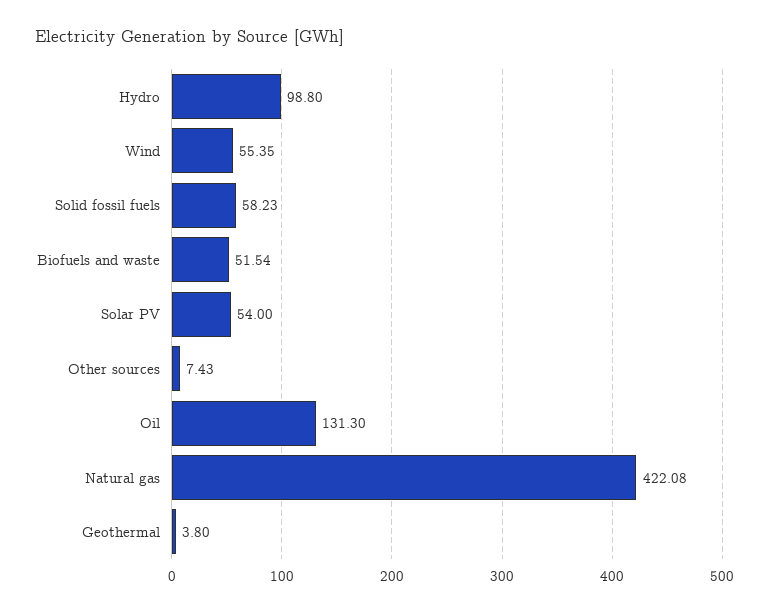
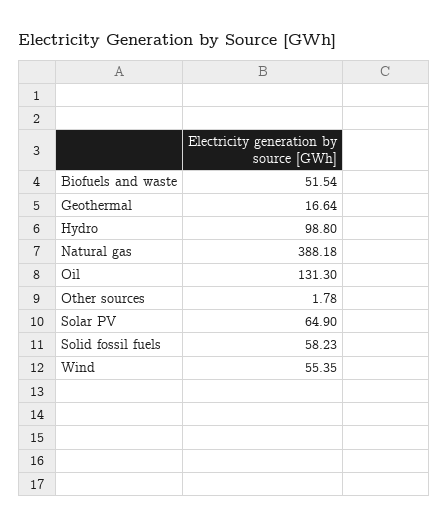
  {
    "Hydro": 98.8,
    "Wind": 55.35,
    "Solid fossil fuels": 58.23,
    "Biofuels and waste": 51.54,
-   "Solar PV": 54,
+   "Solar PV": 64.9,
-   "Other sources": 7.43,
+   "Other sources": 1.78,
    "Oil": 131.3,
-   "Natural gas": 422.08,
+   "Natural gas": 388.18,
-   "Geothermal": 3.8
+   "Geothermal": 16.64
  }

